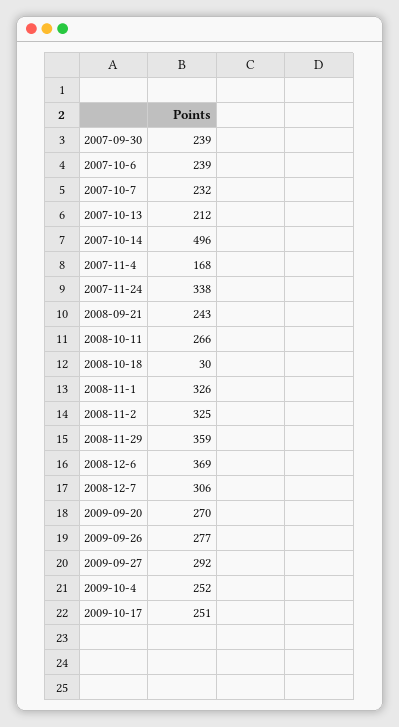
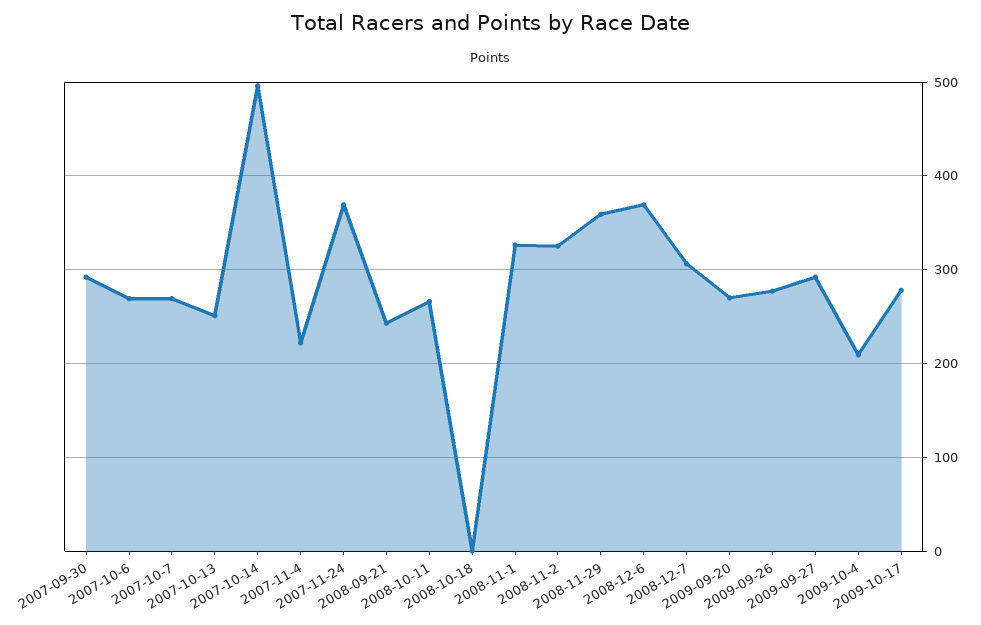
  {
-   "2007-09-30": 239,
+   "2007-09-30": 290,
-   "2007-10-6": 239,
+   "2007-10-6": 270,
-   "2007-10-7": 232,
+   "2007-10-7": 270,
-   "2007-10-13": 212,
+   "2007-10-13": 250,
    "2007-10-14": 496,
-   "2007-11-4": 168,
+   "2007-11-4": 220,
-   "2007-11-24": 338,
+   "2007-11-24": 370,
    "2008-09-21": 243,
    "2008-10-11": 266,
-   "2008-10-18": 30,
+   "2008-10-18": 0,
    "2008-11-1": 326,
    "2008-11-2": 325,
    "2008-11-29": 359,
    "2008-12-6": 369,
    "2008-12-7": 306,
    "2009-09-20": 270,
    "2009-09-26": 277,
    "2009-09-27": 292,
-   "2009-10-4": 252,
+   "2009-10-4": 210,
-   "2009-10-17": 251
+   "2009-10-17": 280
  }

